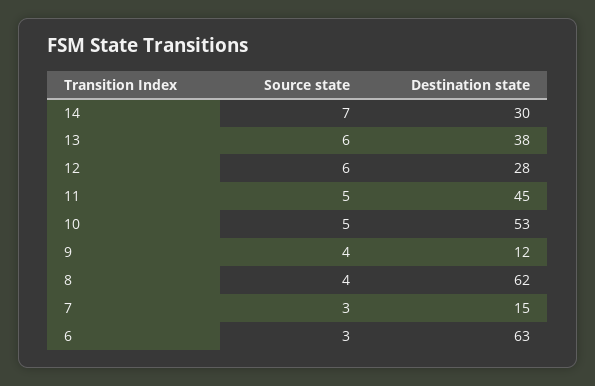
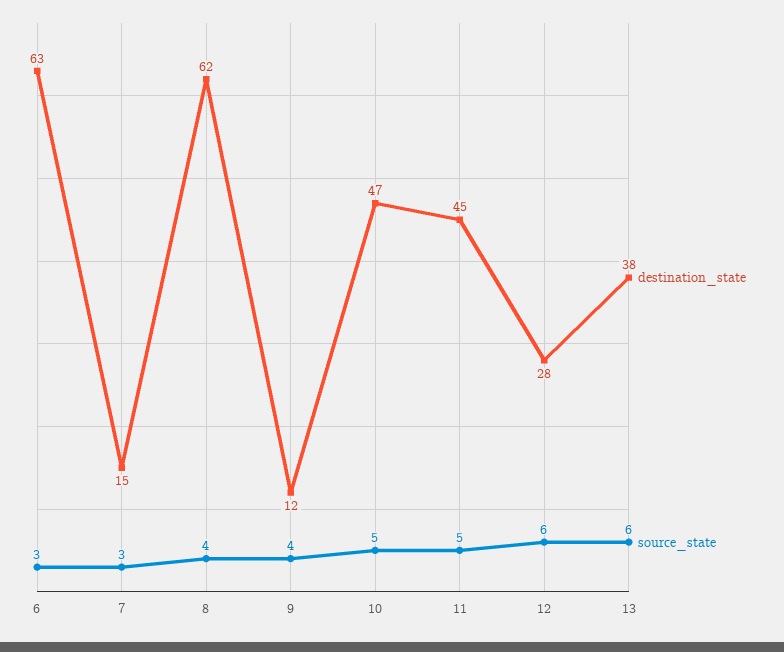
  {
    "Source state": {
-     "14": 7,
      "13": 6,
      "12": 6,
      "11": 5,
      "10": 5,
      "9": 4,
      "8": 4,
      "7": 3,
      "6": 3
    },
    "Destination state": {
-     "14": 30,
      "13": 38,
      "12": 28,
      "11": 45,
-     "10": 53,
+     "10": 47,
      "9": 12,
      "8": 62,
      "7": 15,
      "6": 63
    }
  }

